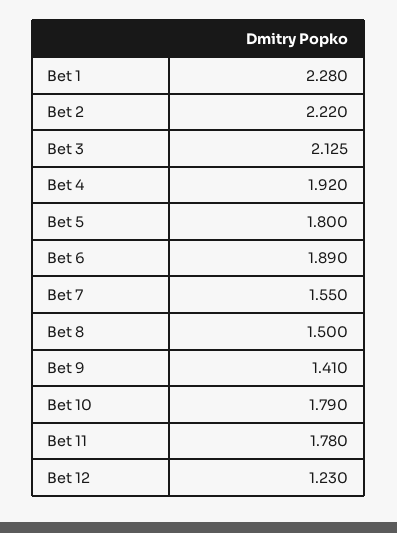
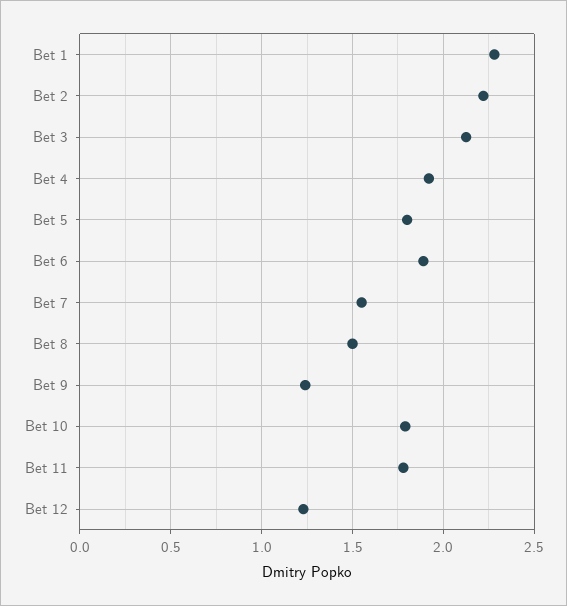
  {
    "Bet 1": 2.28,
    "Bet 2": 2.22,
    "Bet 3": 2.125,
    "Bet 4": 1.92,
    "Bet 5": 1.8,
    "Bet 6": 1.89,
    "Bet 7": 1.55,
    "Bet 8": 1.5,
-   "Bet 9": 1.41,
+   "Bet 9": 1.25,
    "Bet 10": 1.79,
    "Bet 11": 1.78,
    "Bet 12": 1.23
  }

